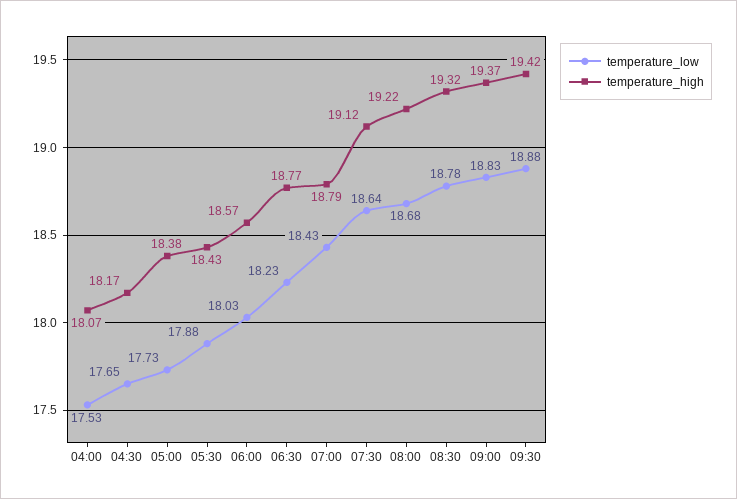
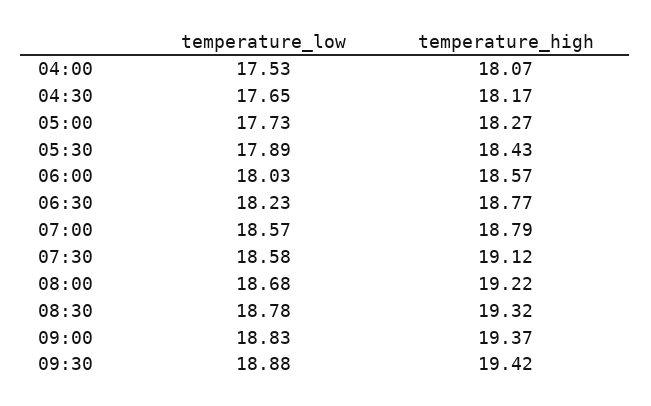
  {
    "temperature_low": {
      "04:00": 17.53,
      "04:30": 17.65,
      "05:00": 17.73,
-     "05:30": 17.88,
+     "05:30": 17.89,
      "06:00": 18.03,
      "06:30": 18.23,
-     "07:00": 18.43,
+     "07:00": 18.57,
-     "07:30": 18.64,
+     "07:30": 18.58,
      "08:00": 18.68,
      "08:30": 18.78,
      "09:00": 18.83,
      "09:30": 18.88
    },
    "temperature_high": {
      "04:00": 18.07,
      "04:30": 18.17,
-     "05:00": 18.38,
+     "05:00": 18.27,
      "05:30": 18.43,
      "06:00": 18.57,
      "06:30": 18.77,
      "07:00": 18.79,
      "07:30": 19.12,
      "08:00": 19.22,
      "08:30": 19.32,
      "09:00": 19.37,
      "09:30": 19.42
    }
  }

